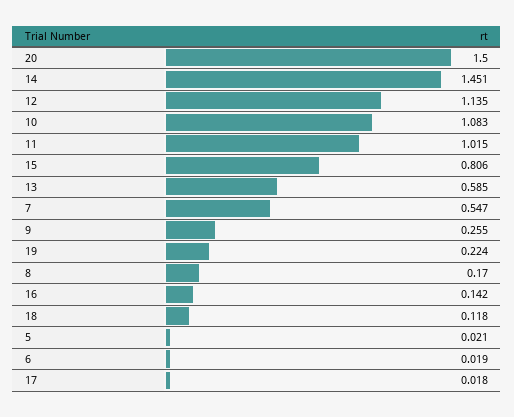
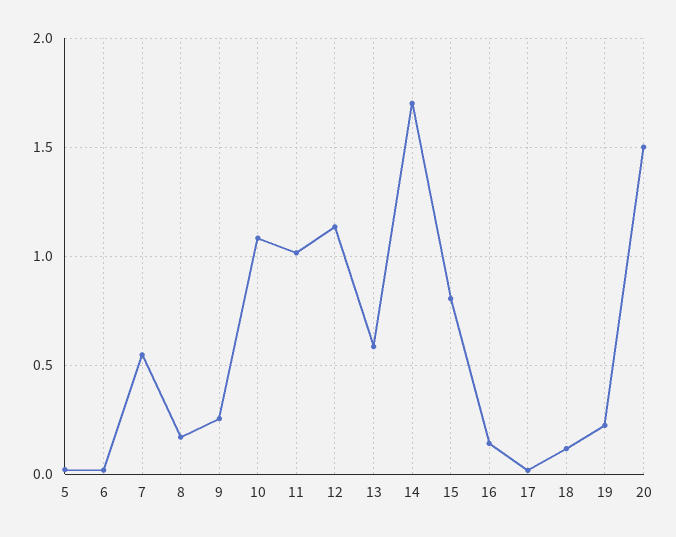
  {
    "20": 1.5,
-   "14": 1.451,
+   "14": 1.7,
    "12": 1.135,
    "10": 1.083,
    "11": 1.015,
    "15": 0.806,
    "13": 0.585,
    "7": 0.547,
    "9": 0.255,
    "19": 0.224,
    "8": 0.17,
    "16": 0.142,
    "18": 0.118,
    "5": 0.021,
    "6": 0.019,
    "17": 0.018
  }

